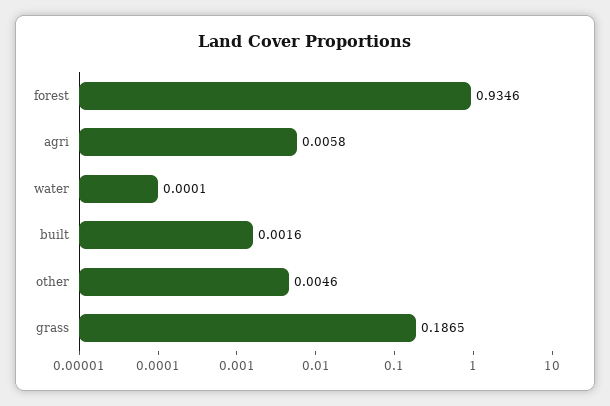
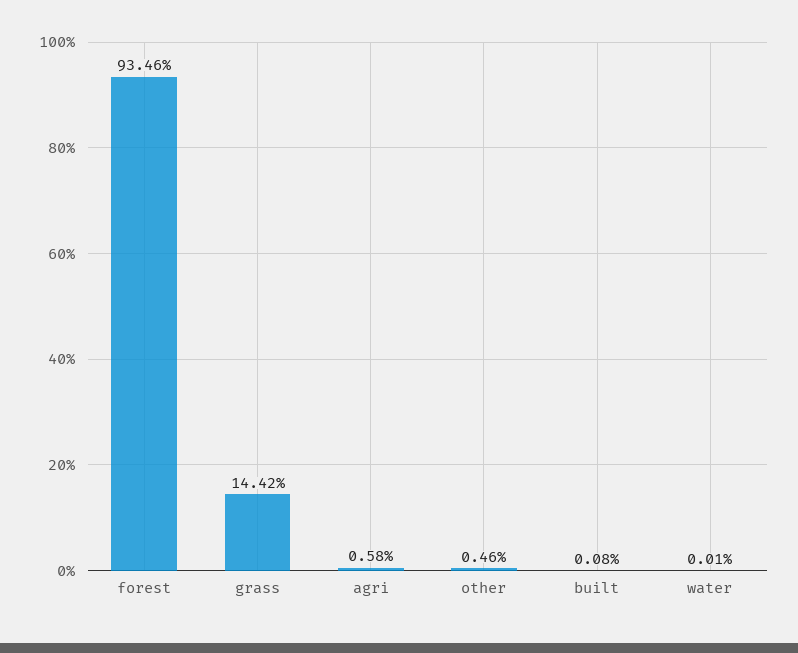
  {
    "forest": 0.9346,
    "agri": 0.0058,
    "water": 0.0001,
-   "built": 0.0016,
+   "built": 0.0008,
    "other": 0.0046,
-   "grass": 0.1865
+   "grass": 0.1442
  }

